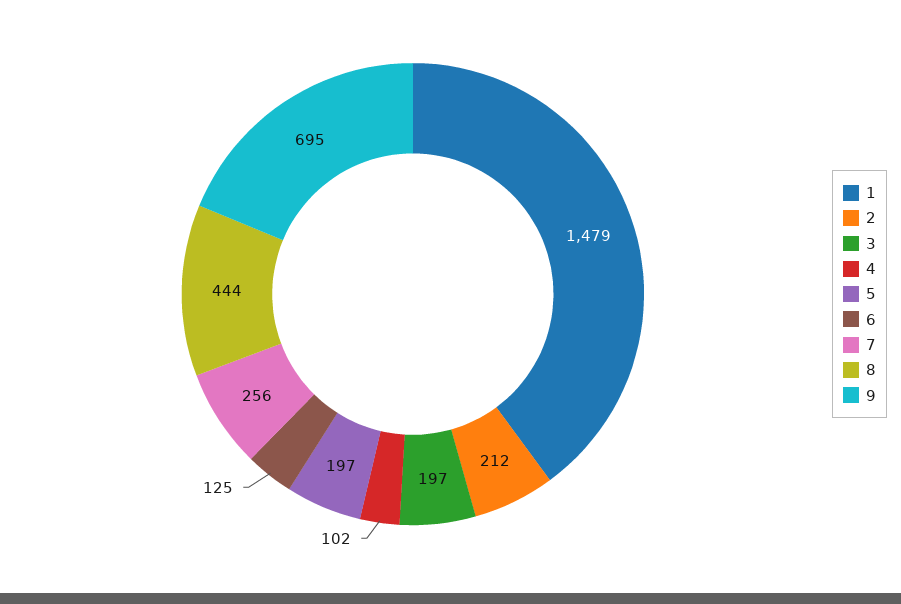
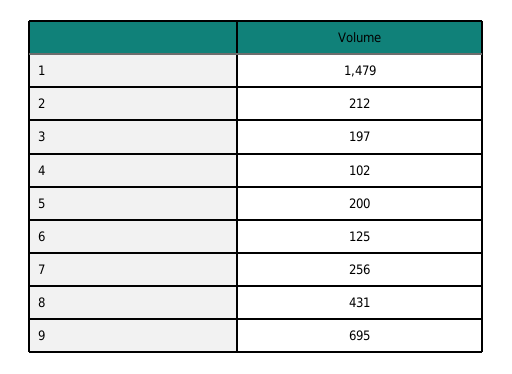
  {
    "1": 1479,
    "2": 212,
    "3": 197,
    "4": 102,
-   "5": 197,
+   "5": 200,
    "6": 125,
    "7": 256,
-   "8": 444,
+   "8": 431,
    "9": 695
  }

